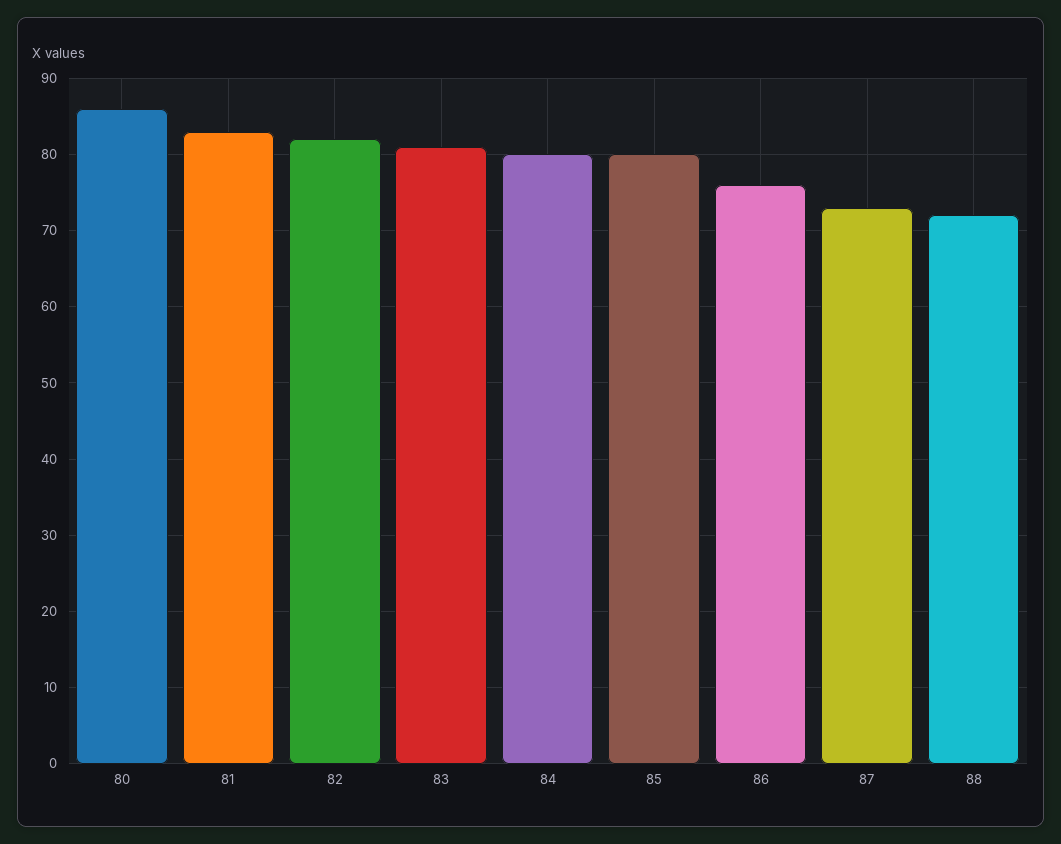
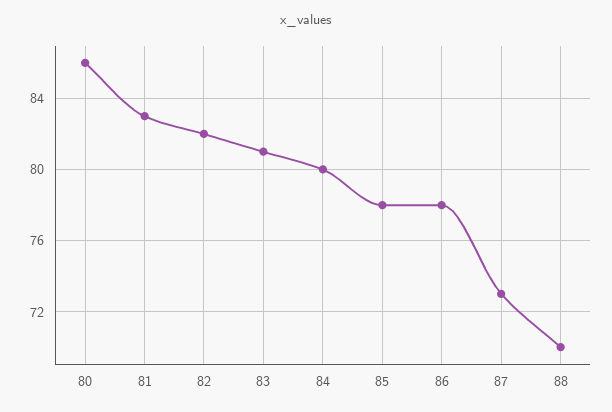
  {
    "80": 86,
    "81": 83,
    "82": 82,
    "83": 81,
    "84": 80,
-   "85": 80,
+   "85": 78,
-   "86": 76,
+   "86": 78,
    "87": 73,
-   "88": 72
+   "88": 70
  }

